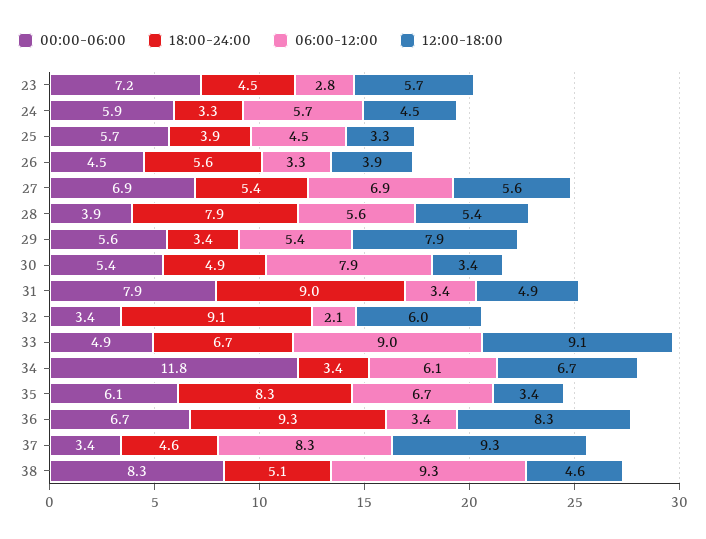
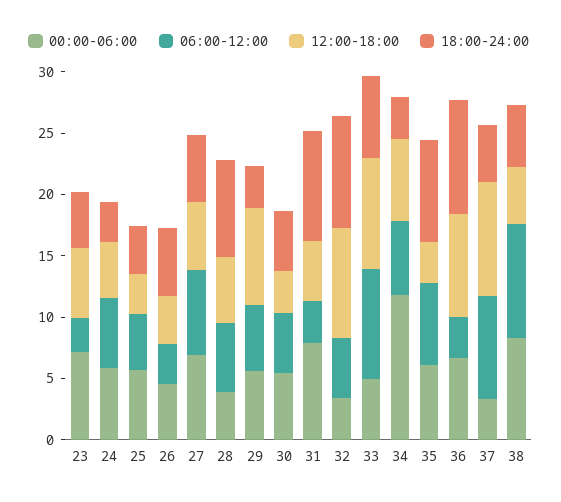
  {
    "00:00-06:00": {
      "23": 7.2,
      "24": 5.9,
      "25": 5.7,
      "26": 4.5,
      "27": 6.9,
      "28": 3.9,
      "29": 5.6,
      "30": 5.4,
      "31": 7.9,
      "32": 3.4,
      "33": 4.9,
      "34": 11.8,
      "35": 6.1,
      "36": 6.7,
      "37": 3.4,
      "38": 8.3
    },
    "18:00-24:00": {
      "23": 4.5,
      "24": 3.3,
      "25": 3.9,
      "26": 5.6,
      "27": 5.4,
      "28": 7.9,
      "29": 3.4,
      "30": 4.9,
      "31": 9,
      "32": 9.1,
      "33": 6.7,
      "34": 3.4,
      "35": 8.3,
      "36": 9.3,
      "37": 4.6,
      "38": 5.1
    },
    "06:00-12:00": {
      "23": 2.8,
      "24": 5.7,
      "25": 4.5,
      "26": 3.3,
      "27": 6.9,
      "28": 5.6,
      "29": 5.4,
-     "30": 7.9,
+     "30": 5,
      "31": 3.4,
-     "32": 2.1,
+     "32": 5,
      "33": 9,
      "34": 6.1,
      "35": 6.7,
      "36": 3.4,
      "37": 8.3,
      "38": 9.3
    },
    "12:00-18:00": {
      "23": 5.7,
      "24": 4.5,
      "25": 3.3,
      "26": 3.9,
      "27": 5.6,
      "28": 5.4,
      "29": 7.9,
      "30": 3.4,
      "31": 4.9,
-     "32": 6,
+     "32": 9,
      "33": 9.1,
      "34": 6.7,
      "35": 3.4,
      "36": 8.3,
      "37": 9.3,
      "38": 4.6
    }
  }

